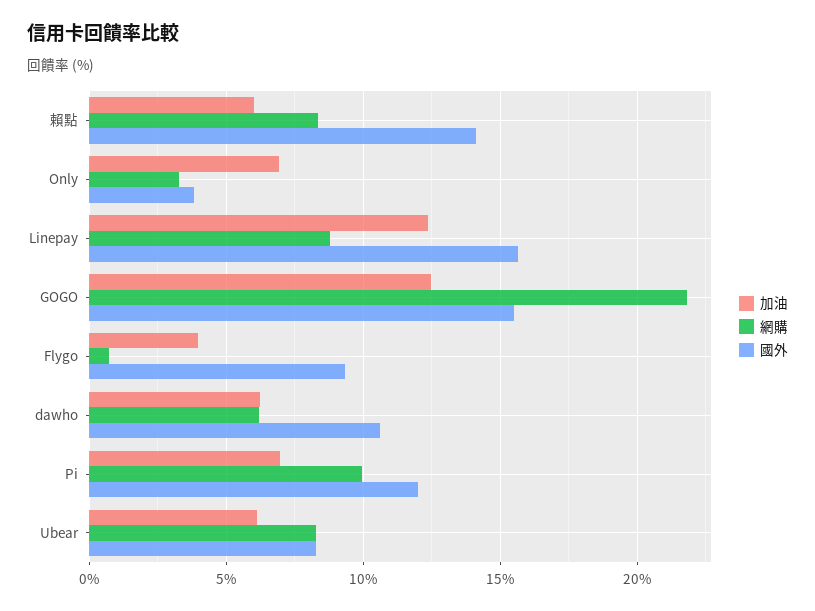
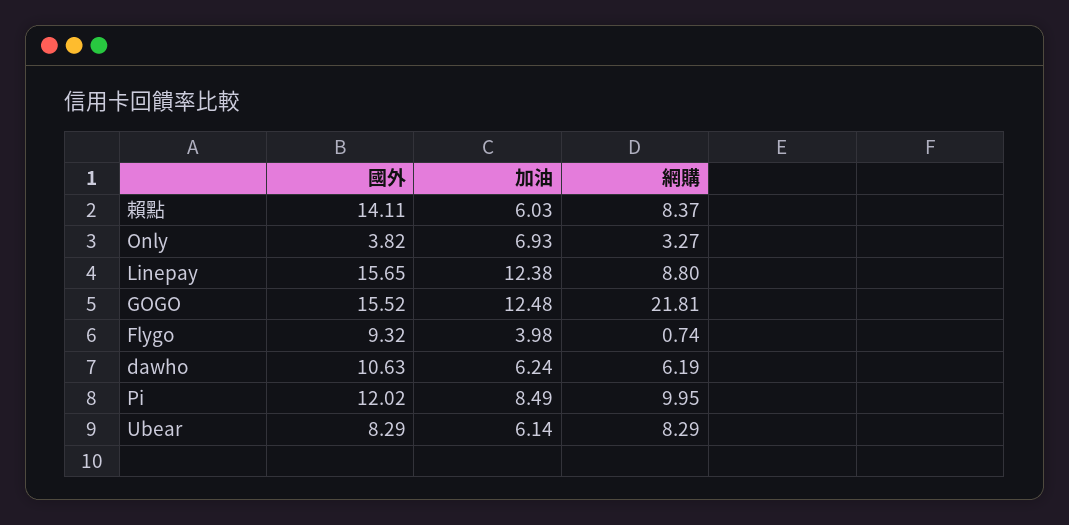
  {
    "加油": {
      "賴點": 6.03,
      "Only": 6.93,
      "Linepay": 12.38,
      "GOGO": 12.48,
      "Flygo": 3.98,
      "dawho": 6.24,
-     "Pi": 7,
+     "Pi": 8.49,
      "Ubear": 6.14
    },
    "網購": {
      "賴點": 8.37,
      "Only": 3.27,
      "Linepay": 8.8,
      "GOGO": 21.81,
      "Flygo": 0.74,
      "dawho": 6.19,
      "Pi": 9.95,
      "Ubear": 8.29
    },
    "國外": {
      "賴點": 14.11,
      "Only": 3.82,
      "Linepay": 15.65,
      "GOGO": 15.52,
      "Flygo": 9.32,
      "dawho": 10.63,
      "Pi": 12.02,
      "Ubear": 8.29
    }
  }

